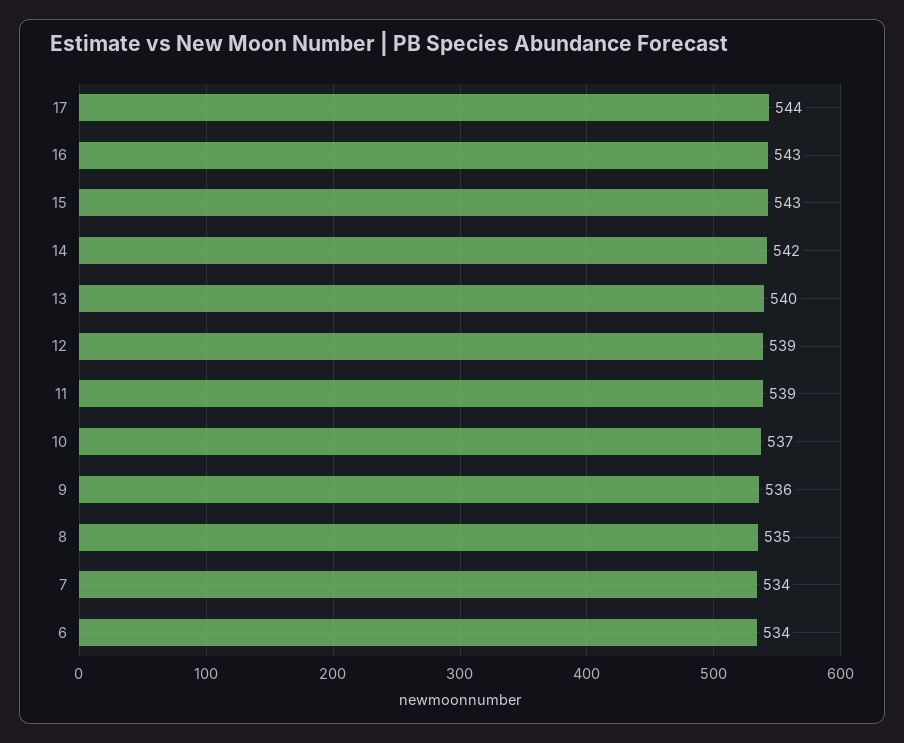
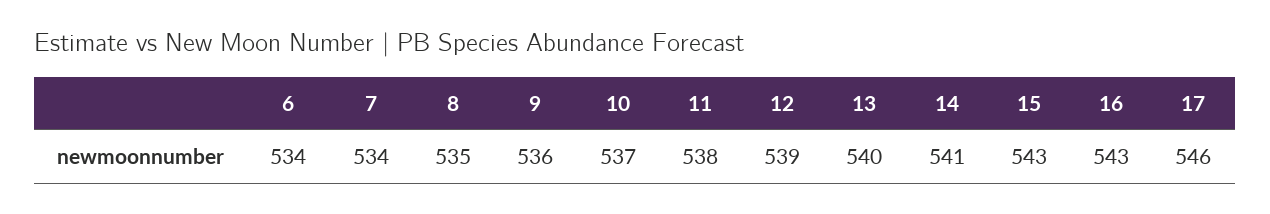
  {
-   "17": 544,
+   "17": 546,
    "16": 543,
    "15": 543,
-   "14": 542,
+   "14": 541,
    "13": 540,
    "12": 539,
-   "11": 539,
+   "11": 538,
    "10": 537,
    "9": 536,
    "8": 535,
    "7": 534,
    "6": 534
  }

